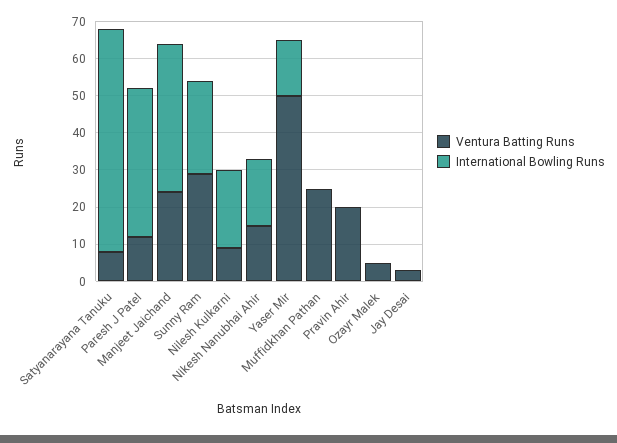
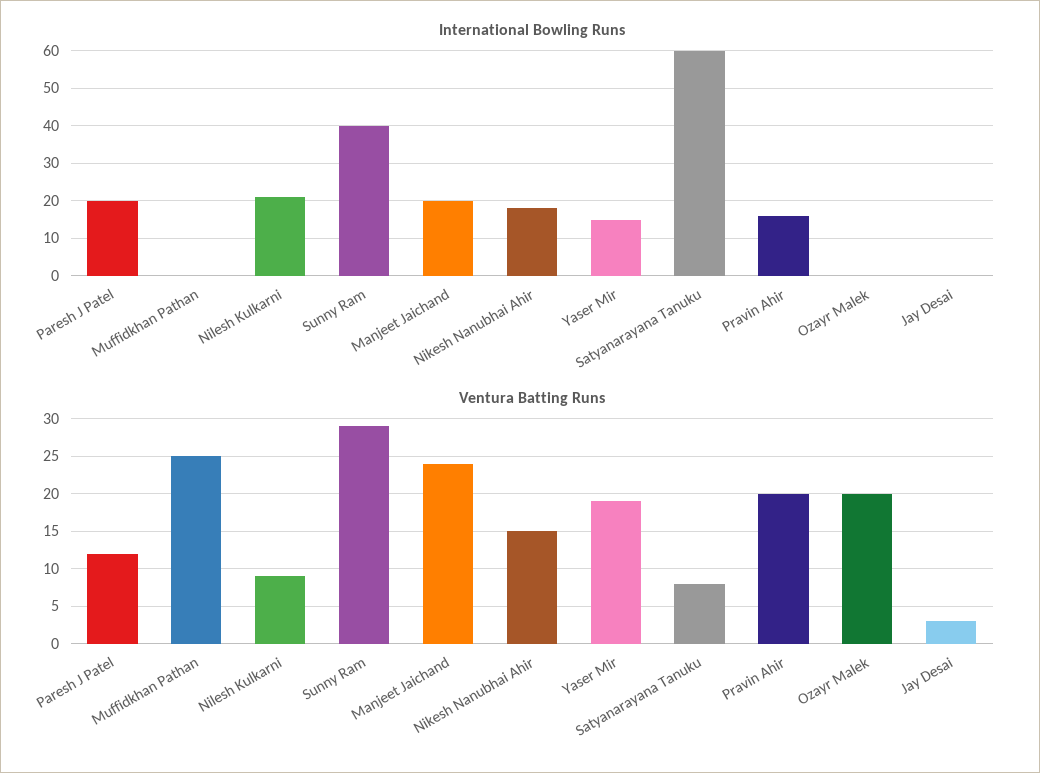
  {
    "Ventura Batting Runs": {
      "Satyanarayana Tanuku": 8,
      "Paresh J Patel": 12,
      "Manjeet Jaichand": 24,
      "Sunny Ram": 29,
      "Nilesh Kulkarni": 9,
      "Nikesh Nanubhai Ahir": 15,
-     "Yaser Mir": 50,
+     "Yaser Mir": 19,
      "Muffidkhan Pathan": 25,
      "Pravin Ahir": 20,
-     "Ozayr Malek": 5,
+     "Ozayr Malek": 20,
      "Jay Desai": 3
    },
    "International Bowling Runs": {
      "Satyanarayana Tanuku": 60,
-     "Paresh J Patel": 40,
+     "Paresh J Patel": 20,
-     "Manjeet Jaichand": 40,
+     "Manjeet Jaichand": 20,
-     "Sunny Ram": 25,
+     "Sunny Ram": 40,
      "Nilesh Kulkarni": 20,
      "Nikesh Nanubhai Ahir": 20,
      "Yaser Mir": 15,
      "Muffidkhan Pathan": 0,
-     "Pravin Ahir": 0,
+     "Pravin Ahir": 15,
      "Ozayr Malek": 0,
      "Jay Desai": 0
    }
  }

